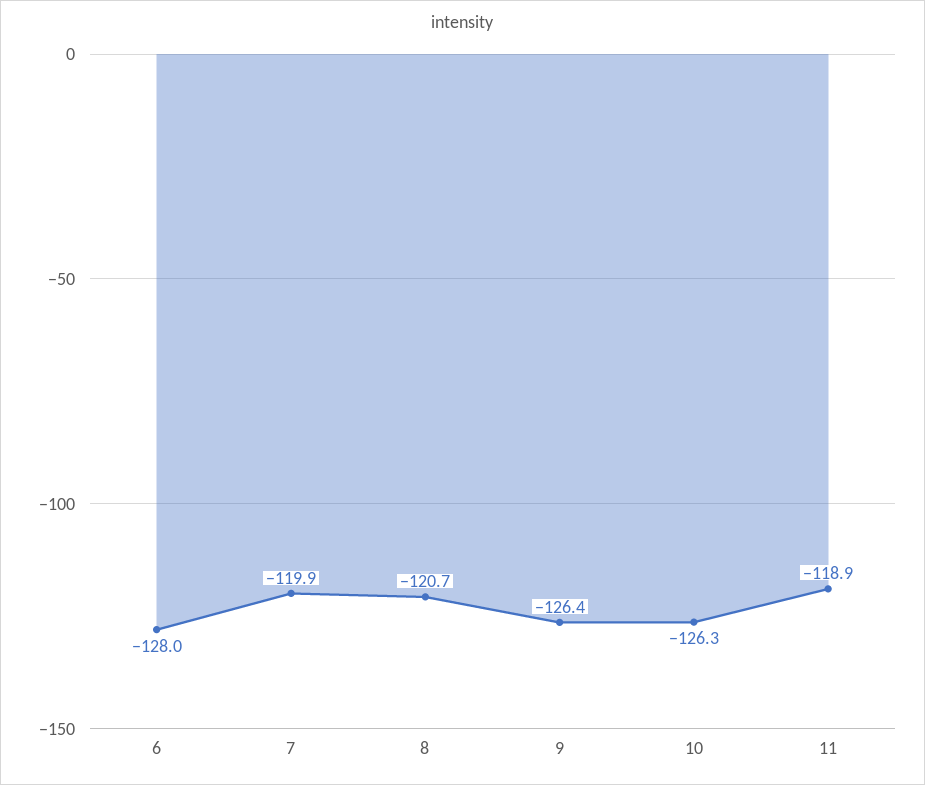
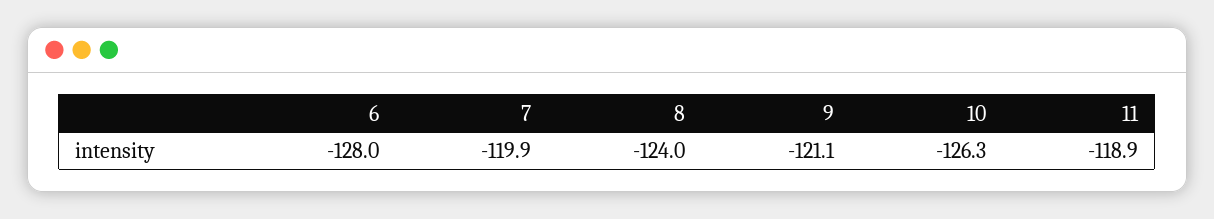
  {
    "6": -128,
    "7": -119.9,
-   "8": -120.7,
+   "8": -124,
-   "9": -126.4,
+   "9": -121.1,
    "10": -126.3,
    "11": -118.9
  }

